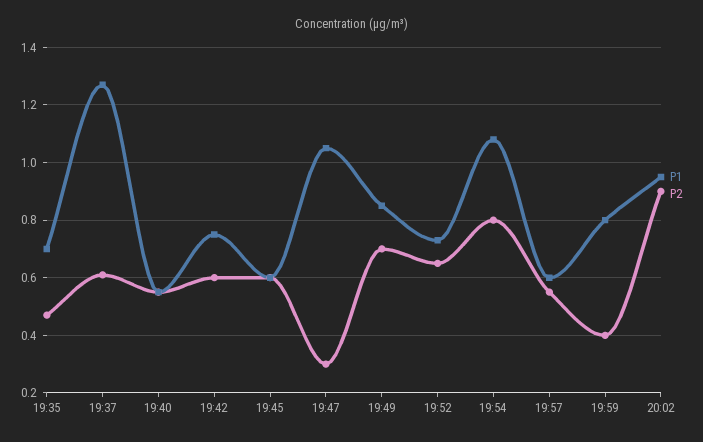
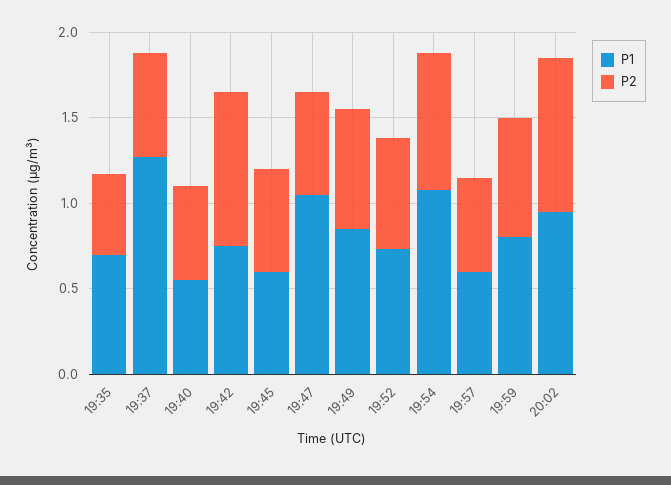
  {
    "P1": {
      "19:35": 0.7,
      "19:37": 1.25,
      "19:40": 0.55,
      "19:42": 0.75,
      "19:45": 0.6,
      "19:47": 1.05,
      "19:49": 0.85,
      "19:52": 0.75,
      "19:54": 1.1,
      "19:57": 0.6,
      "19:59": 0.8,
      "20:02": 0.95
    },
    "P2": {
      "19:35": 0.45,
      "19:37": 0.6,
      "19:40": 0.55,
-     "19:42": 0.6,
+     "19:42": 0.9,
      "19:45": 0.6,
-     "19:47": 0.3,
+     "19:47": 0.6,
      "19:49": 0.7,
      "19:52": 0.65,
      "19:54": 0.8,
      "19:57": 0.55,
-     "19:59": 0.4,
+     "19:59": 0.7,
      "20:02": 0.9
    }
  }

